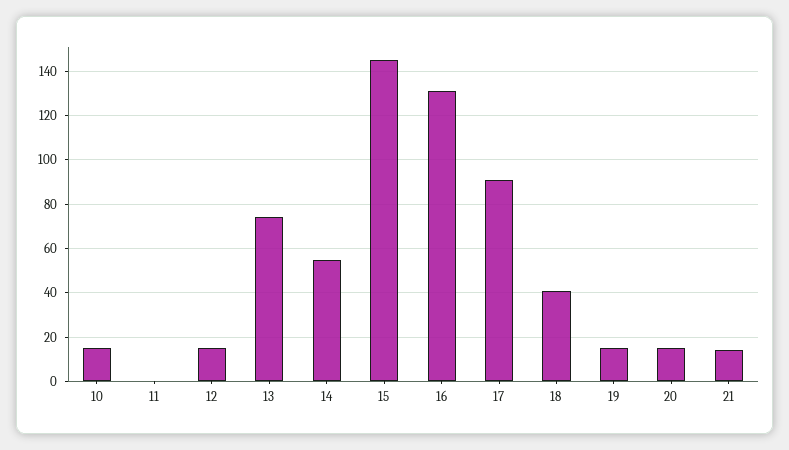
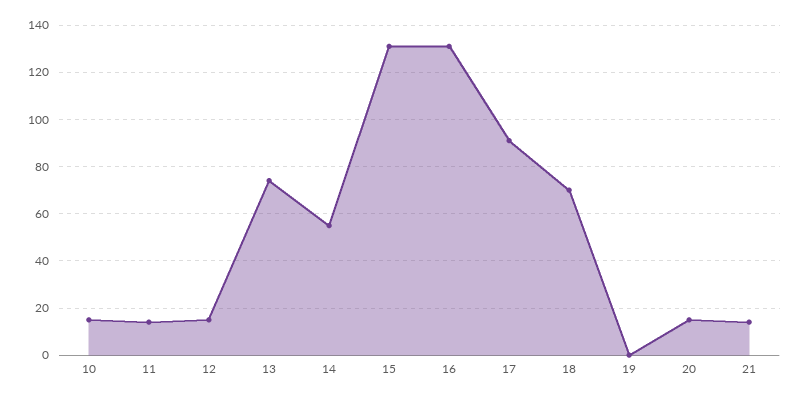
  {
    "10": 15,
-   "11": 0,
+   "11": 15,
    "12": 15,
    "13": 75,
    "14": 55,
-   "15": 145,
+   "15": 130,
    "16": 130,
    "17": 90,
-   "18": 40,
+   "18": 70,
-   "19": 15,
+   "19": 0,
    "20": 15,
    "21": 15
  }

